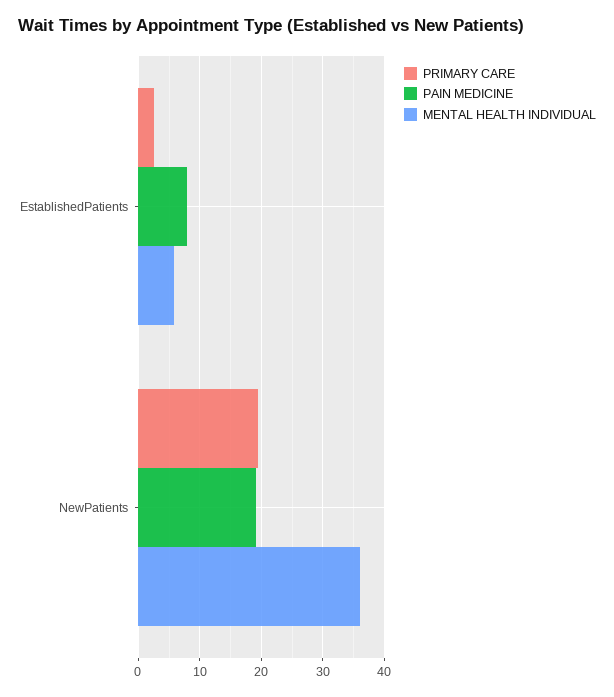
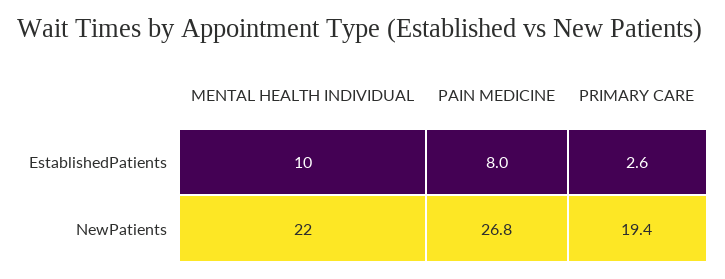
  {
    "PRIMARY CARE": {
      "EstablishedPatients": 2.6,
      "NewPatients": 19.4
    },
    "PAIN MEDICINE": {
      "EstablishedPatients": 8,
-     "NewPatients": 19
+     "NewPatients": 26.8
    },
    "MENTAL HEALTH INDIVIDUAL": {
-     "EstablishedPatients": 6,
+     "EstablishedPatients": 10,
-     "NewPatients": 36
+     "NewPatients": 22
    }
  }

